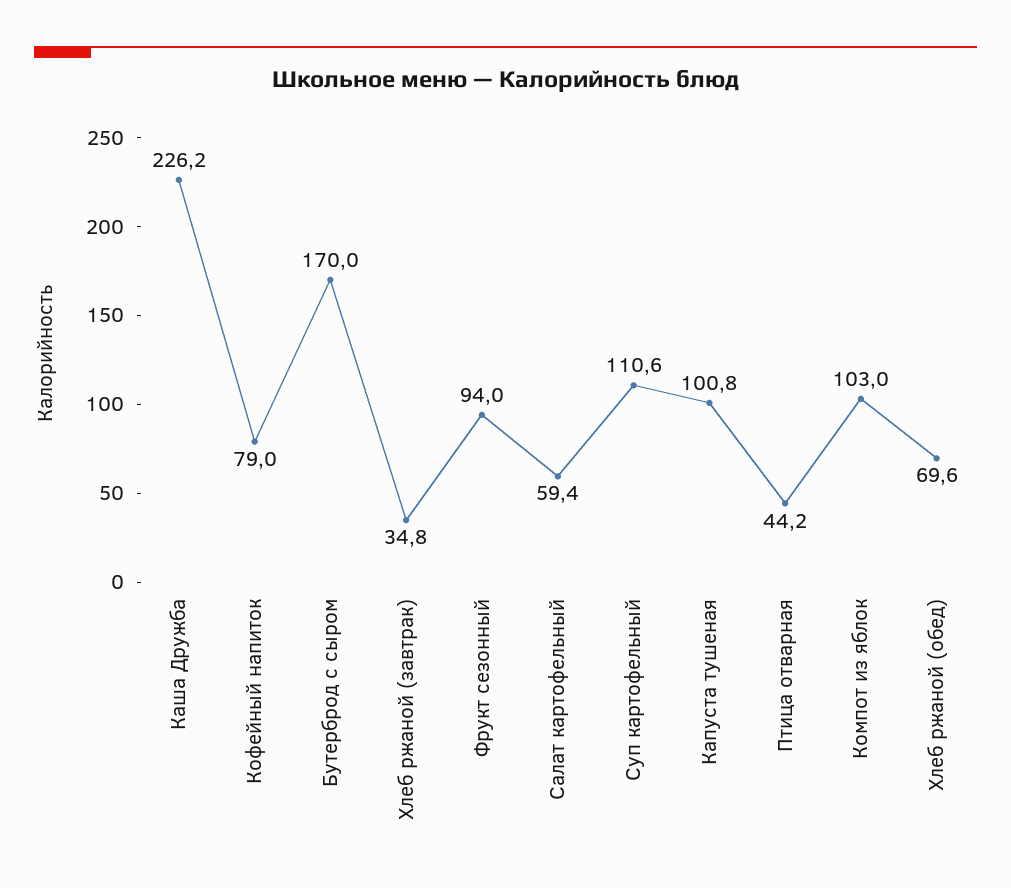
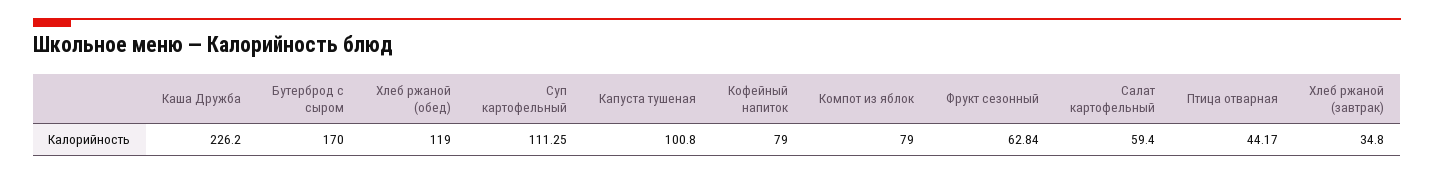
  {
    "Каша Дружба": 226.2,
    "Кофейный напиток": 79,
    "Бутерброд с сыром": 170,
    "Хлеб ржаной (завтрак)": 34.8,
-   "Фрукт сезонный": 94,
+   "Фрукт сезонный": 62.84,
    "Салат картофельный": 59.4,
-   "Суп картофельный": 110.6,
+   "Суп картофельный": 111.25,
    "Капуста тушеная": 100.8,
    "Птица отварная": 44.17,
-   "Компот из яблок": 103,
+   "Компот из яблок": 79,
-   "Хлеб ржаной (обед)": 69.6
+   "Хлеб ржаной (обед)": 119
  }

